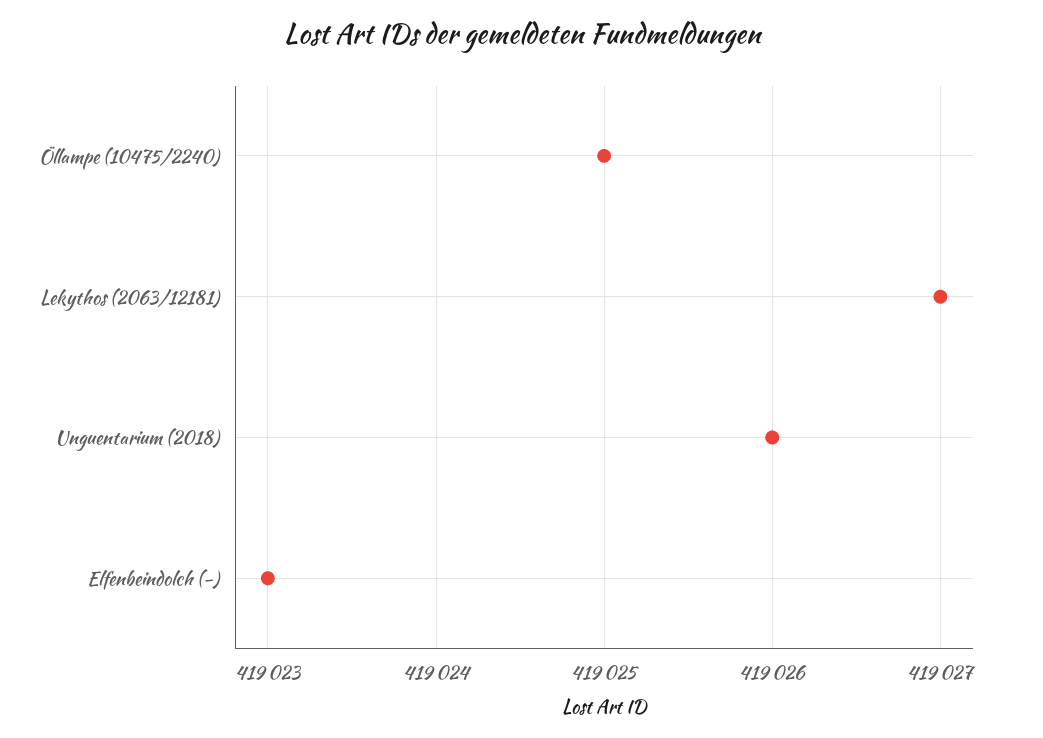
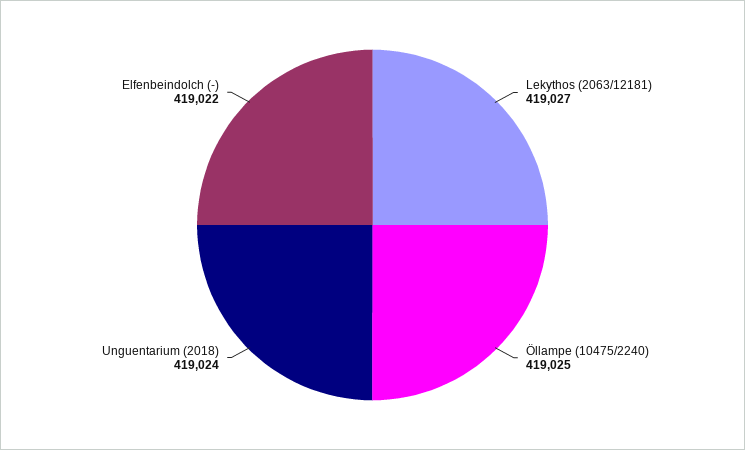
  {
    "Öllampe (10475/2240)": 419025,
    "Lekythos (2063/12181)": 419027,
-   "Unguentarium (2018)": 419026,
+   "Unguentarium (2018)": 419024,
-   "Elfenbeindolch (-)": 419023
+   "Elfenbeindolch (-)": 419022
  }

